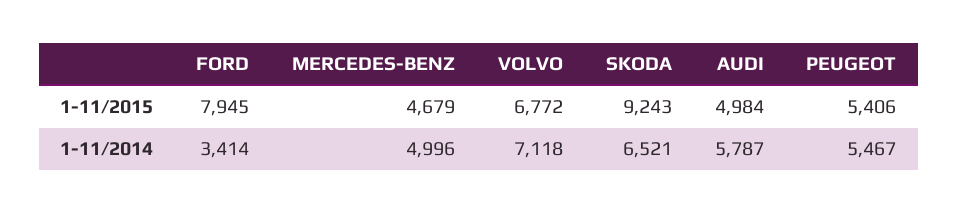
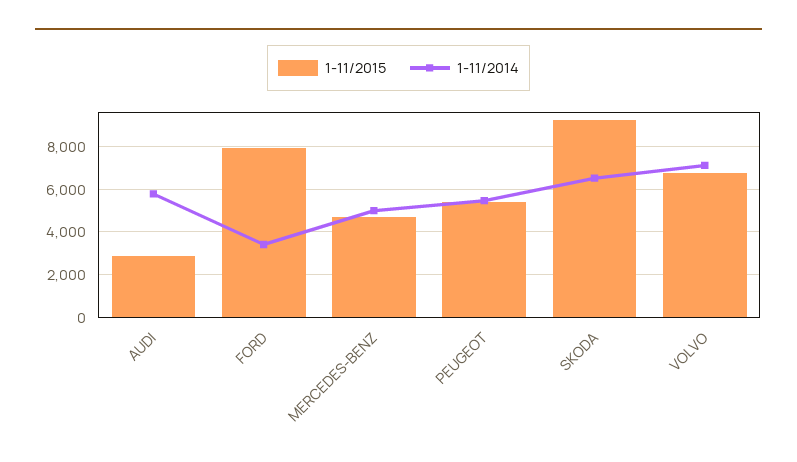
  {
    "1-11/2015": {
      "FORD": 7945,
      "MERCEDES-BENZ": 4679,
      "VOLVO": 6772,
      "SKODA": 9243,
-     "AUDI": 4984,
+     "AUDI": 3000,
      "PEUGEOT": 5406
    },
    "1-11/2014": {
      "FORD": 3414,
      "MERCEDES-BENZ": 4996,
      "VOLVO": 7118,
      "SKODA": 6521,
      "AUDI": 5787,
      "PEUGEOT": 5467
    }
  }

